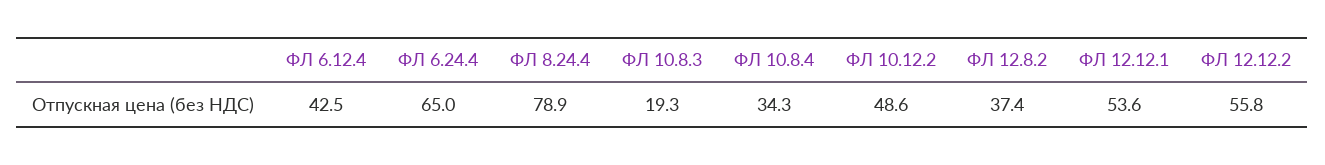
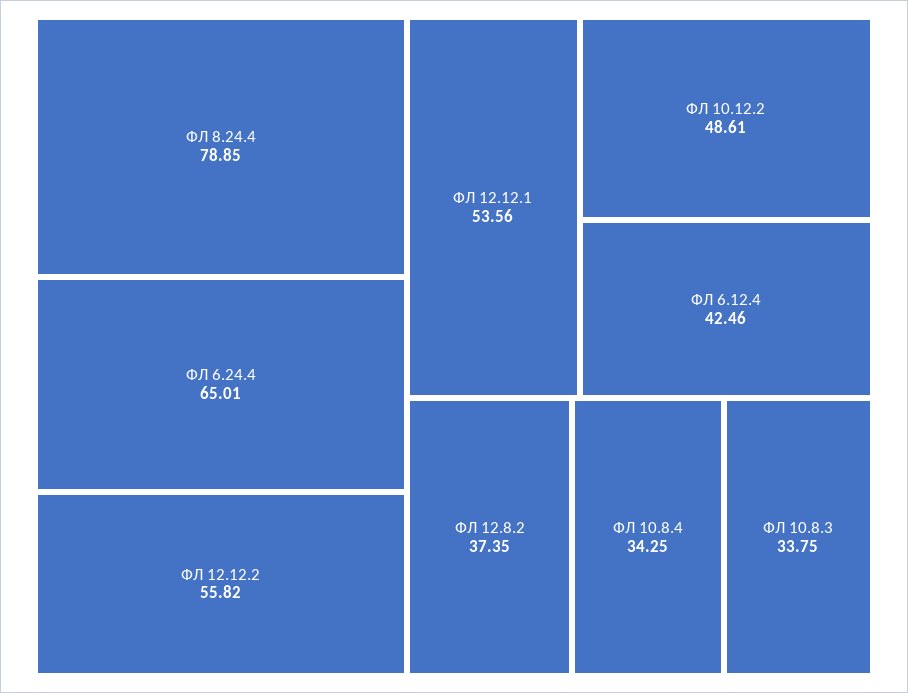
  {
    "ФЛ 6.12.4": 42.46,
    "ФЛ 6.24.4": 65.01,
    "ФЛ 8.24.4": 78.85,
-   "ФЛ 10.8.3": 19.3,
+   "ФЛ 10.8.3": 33.75,
    "ФЛ 10.8.4": 34.25,
    "ФЛ 10.12.2": 48.61,
    "ФЛ 12.8.2": 37.35,
    "ФЛ 12.12.1": 53.56,
    "ФЛ 12.12.2": 55.82
  }

